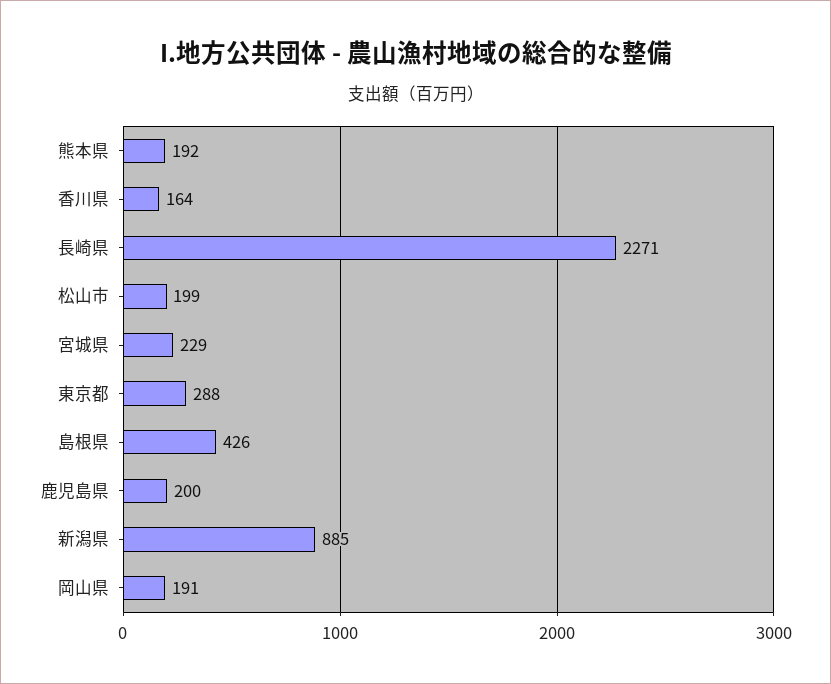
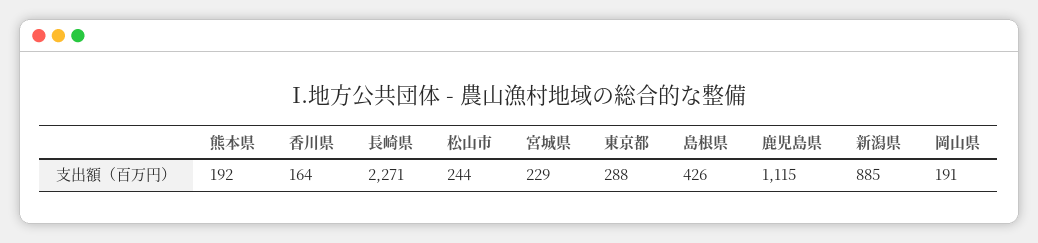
  {
    "熊本県": 192,
    "香川県": 164,
    "長崎県": 2271,
-   "松山市": 199,
+   "松山市": 244,
    "宮城県": 229,
    "東京都": 288,
    "島根県": 426,
-   "鹿児島県": 200,
+   "鹿児島県": 1115,
    "新潟県": 885,
    "岡山県": 191
  }

